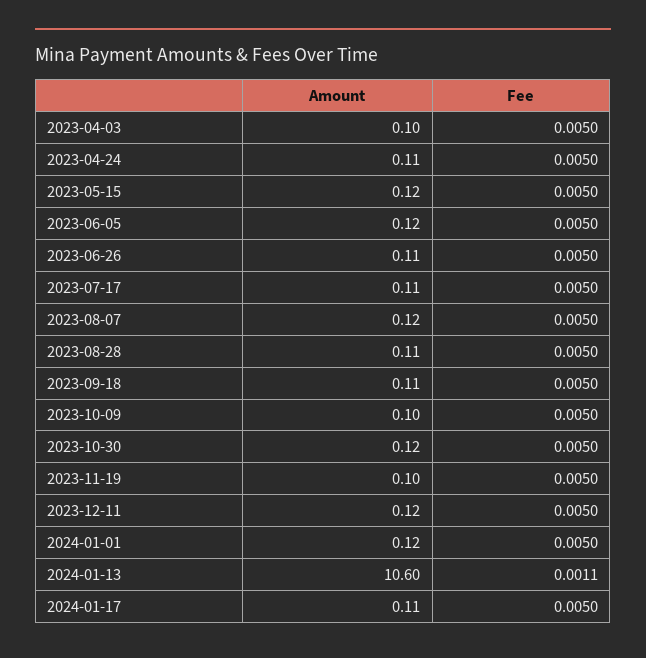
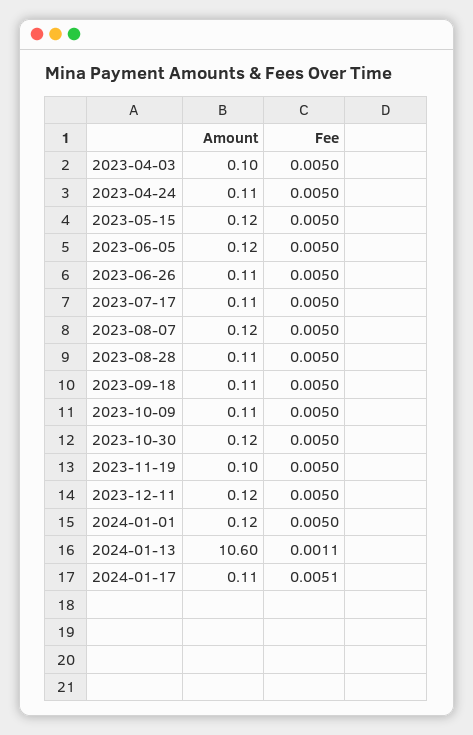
  {
    "Amount": {
      "2023-04-03": 0.1,
      "2023-04-24": 0.11,
      "2023-05-15": 0.12,
      "2023-06-05": 0.12,
      "2023-06-26": 0.11,
      "2023-07-17": 0.11,
      "2023-08-07": 0.12,
      "2023-08-28": 0.11,
      "2023-09-18": 0.11,
-     "2023-10-09": 0.1,
+     "2023-10-09": 0.11,
      "2023-10-30": 0.12,
      "2023-11-19": 0.1,
      "2023-12-11": 0.12,
      "2024-01-01": 0.12,
      "2024-01-13": 10.6,
      "2024-01-17": 0.11
    },
    "Fee": {
      "2023-04-03": 0.005,
      "2023-04-24": 0.005,
      "2023-05-15": 0.005,
      "2023-06-05": 0.005,
      "2023-06-26": 0.005,
      "2023-07-17": 0.005,
      "2023-08-07": 0.005,
      "2023-08-28": 0.005,
      "2023-09-18": 0.005,
      "2023-10-09": 0.005,
      "2023-10-30": 0.005,
      "2023-11-19": 0.005,
      "2023-12-11": 0.005,
      "2024-01-01": 0.005,
      "2024-01-13": 0.0011,
-     "2024-01-17": 0.005
+     "2024-01-17": 0.0051
    }
  }

